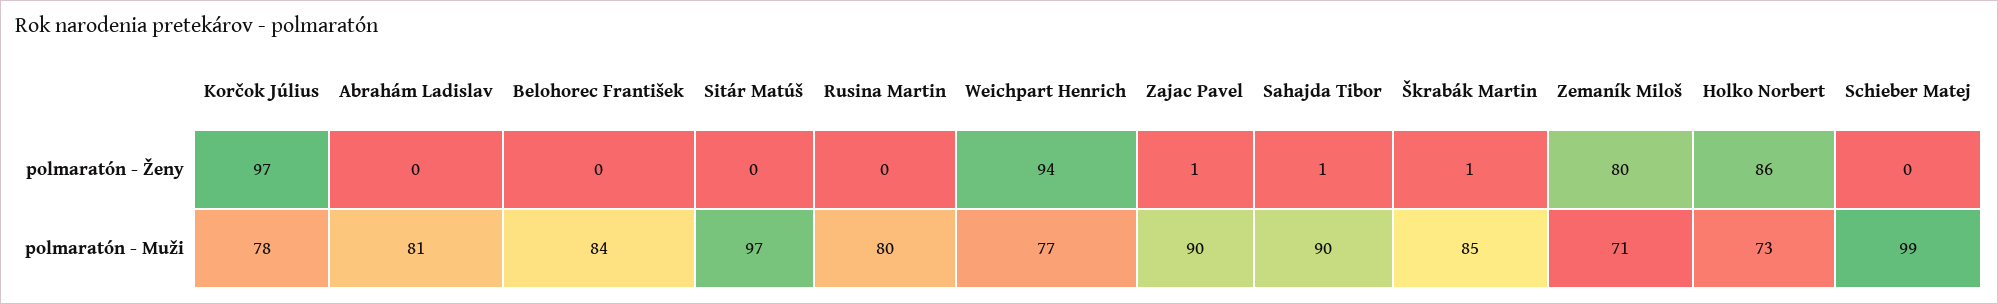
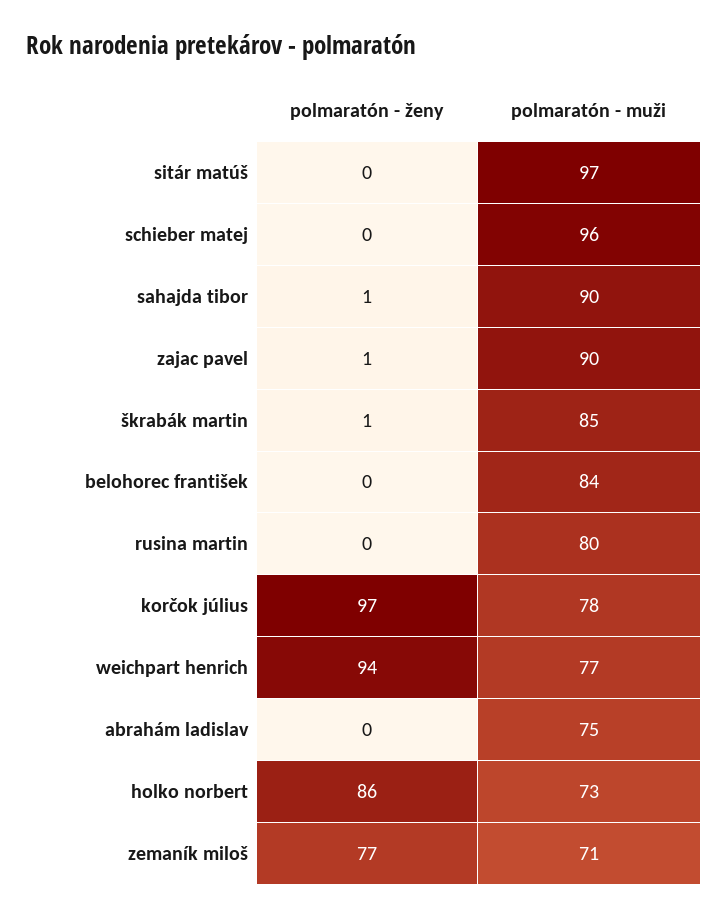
  {
    "Korčok Július": {
      "polmaratón - Ženy": 97,
      "polmaratón - Muži": 78
    },
    "Abrahám Ladislav": {
      "polmaratón - Ženy": 0,
-     "polmaratón - Muži": 81
+     "polmaratón - Muži": 75
    },
    "Belohorec František": {
      "polmaratón - Ženy": 0,
      "polmaratón - Muži": 84
    },
    "Sitár Matúš": {
      "polmaratón - Ženy": 0,
      "polmaratón - Muži": 97
    },
    "Rusina Martin": {
      "polmaratón - Ženy": 0,
      "polmaratón - Muži": 80
    },
    "Weichpart Henrich": {
      "polmaratón - Ženy": 94,
      "polmaratón - Muži": 77
    },
    "Zajac Pavel": {
      "polmaratón - Ženy": 1,
      "polmaratón - Muži": 90
    },
    "Sahajda Tibor": {
      "polmaratón - Ženy": 1,
      "polmaratón - Muži": 90
    },
    "Škrabák Martin": {
      "polmaratón - Ženy": 1,
      "polmaratón - Muži": 85
    },
    "Zemaník Miloš": {
-     "polmaratón - Ženy": 80,
+     "polmaratón - Ženy": 77,
      "polmaratón - Muži": 71
    },
    "Holko Norbert": {
      "polmaratón - Ženy": 86,
      "polmaratón - Muži": 73
    },
    "Schieber Matej": {
      "polmaratón - Ženy": 0,
-     "polmaratón - Muži": 99
+     "polmaratón - Muži": 96
    }
  }

